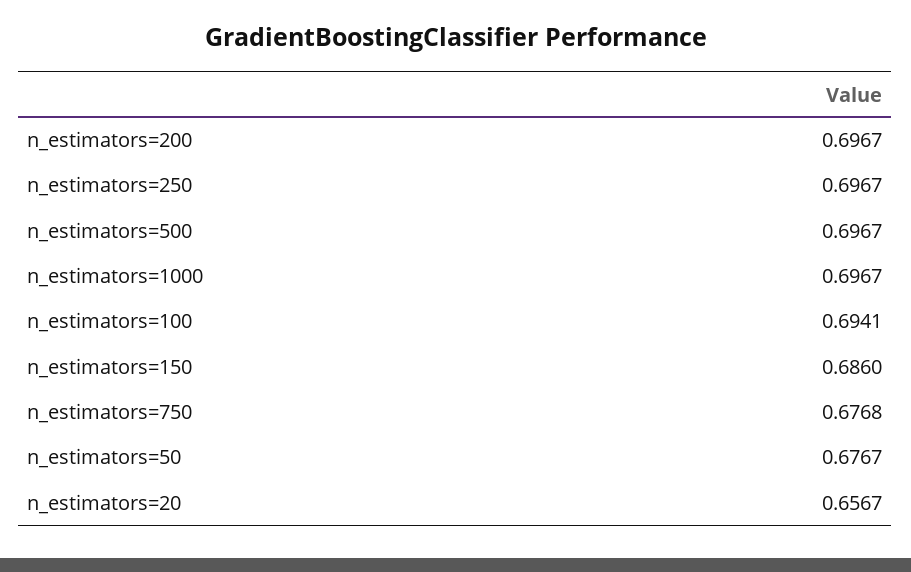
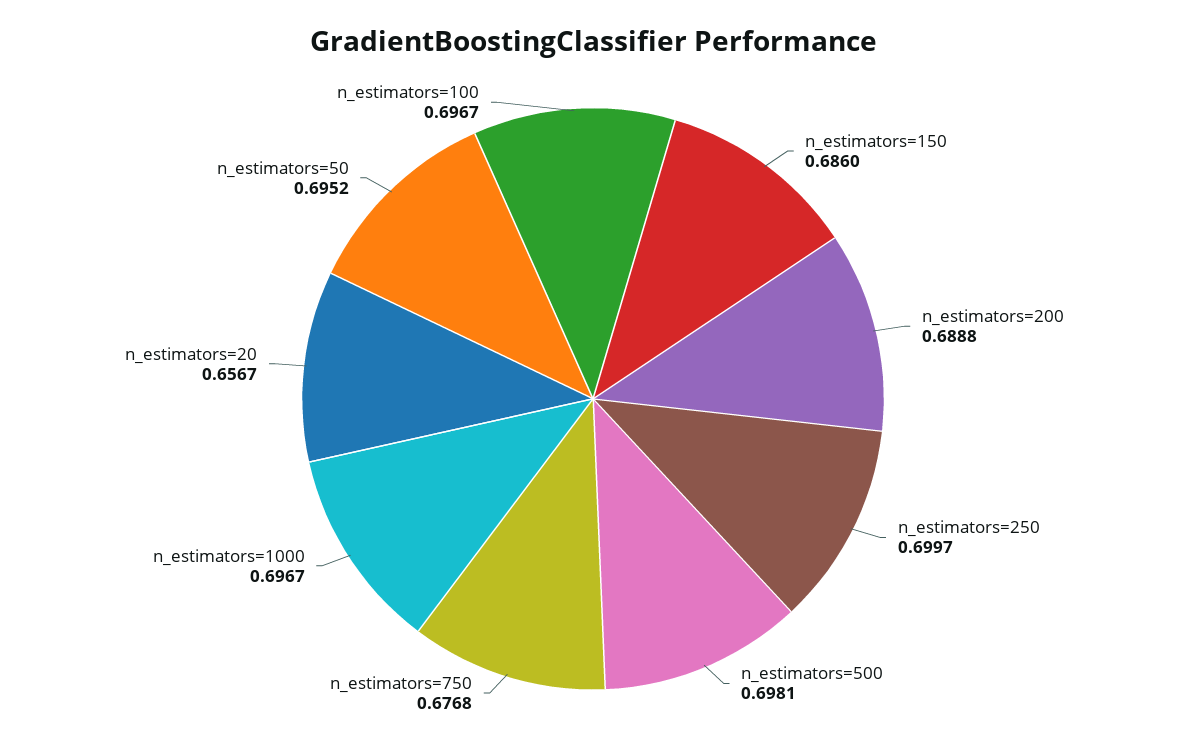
  {
-   "n_estimators=200": 0.6967,
+   "n_estimators=200": 0.6888,
-   "n_estimators=250": 0.6967,
+   "n_estimators=250": 0.6997,
-   "n_estimators=500": 0.6967,
+   "n_estimators=500": 0.6981,
    "n_estimators=1000": 0.6967,
-   "n_estimators=100": 0.6941,
+   "n_estimators=100": 0.6967,
    "n_estimators=150": 0.686,
    "n_estimators=750": 0.6768,
-   "n_estimators=50": 0.6767,
+   "n_estimators=50": 0.6952,
    "n_estimators=20": 0.6567
  }

